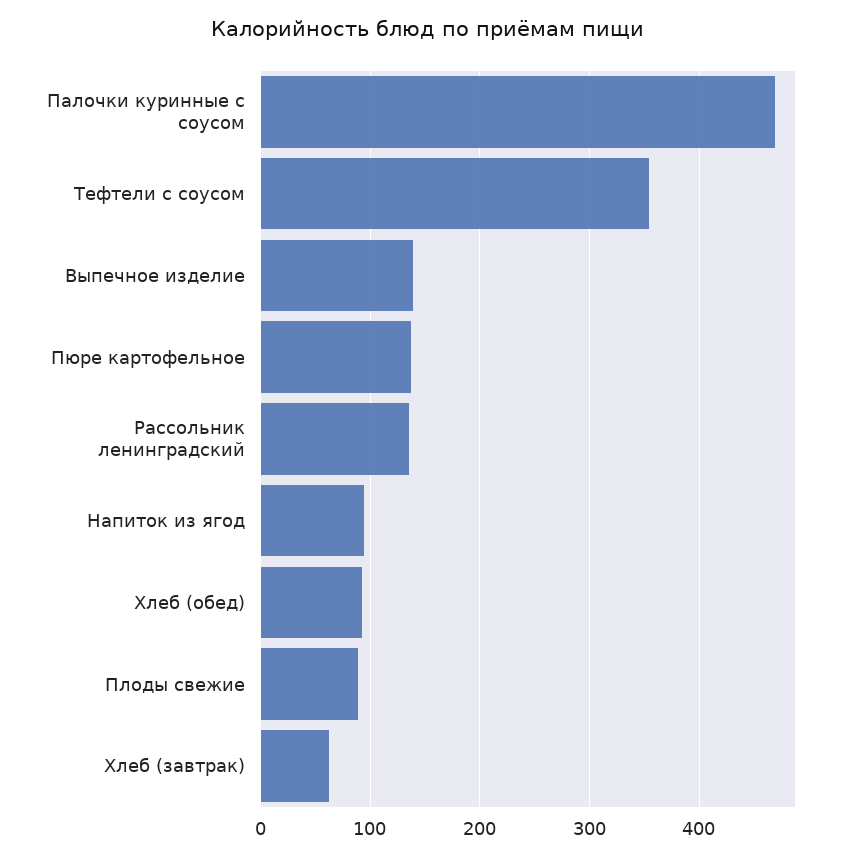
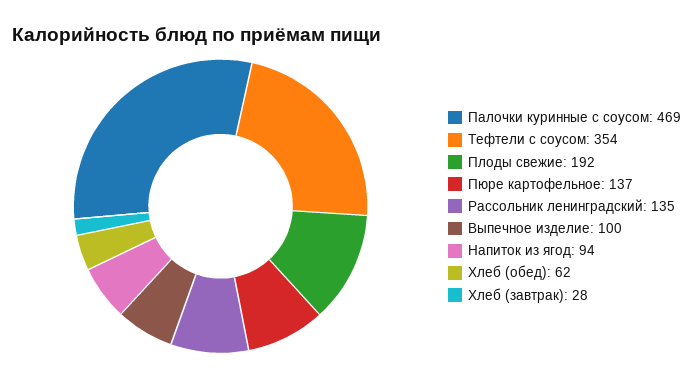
  {
    "Палочки куринные с соусом": 469,
    "Тефтели с соусом": 354,
-   "Выпечное изделие": 140,
+   "Выпечное изделие": 100,
    "Пюре картофельное": 137,
    "Рассольник ленинградский": 135,
    "Напиток из ягод": 94,
-   "Хлеб (обед)": 90,
+   "Хлеб (обед)": 62,
-   "Плоды свежие": 90,
+   "Плоды свежие": 192,
-   "Хлеб (завтрак)": 60
+   "Хлеб (завтрак)": 28
  }

